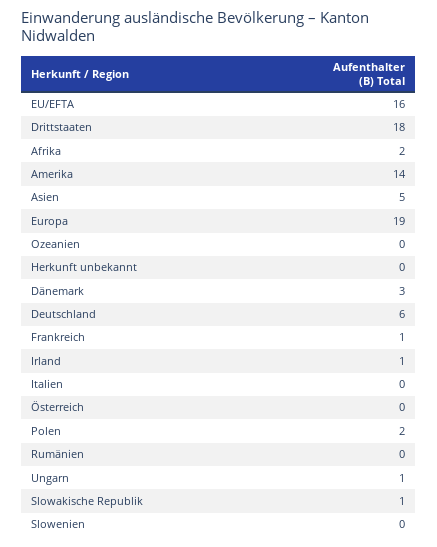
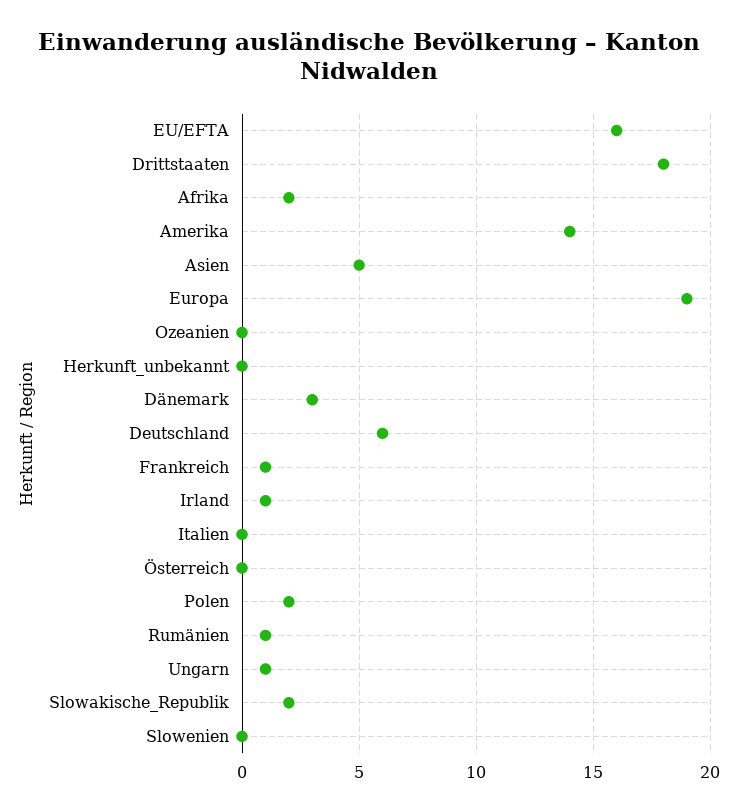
  {
    "EU/EFTA": 16,
    "Drittstaaten": 18,
    "Afrika": 2,
    "Amerika": 14,
    "Asien": 5,
    "Europa": 19,
    "Ozeanien": 0,
    "Herkunft unbekannt": 0,
    "Dänemark": 3,
    "Deutschland": 6,
    "Frankreich": 1,
    "Irland": 1,
    "Italien": 0,
    "Österreich": 0,
    "Polen": 2,
-   "Rumänien": 0,
+   "Rumänien": 1,
    "Ungarn": 1,
-   "Slowakische Republik": 1,
+   "Slowakische Republik": 2,
    "Slowenien": 0
  }

